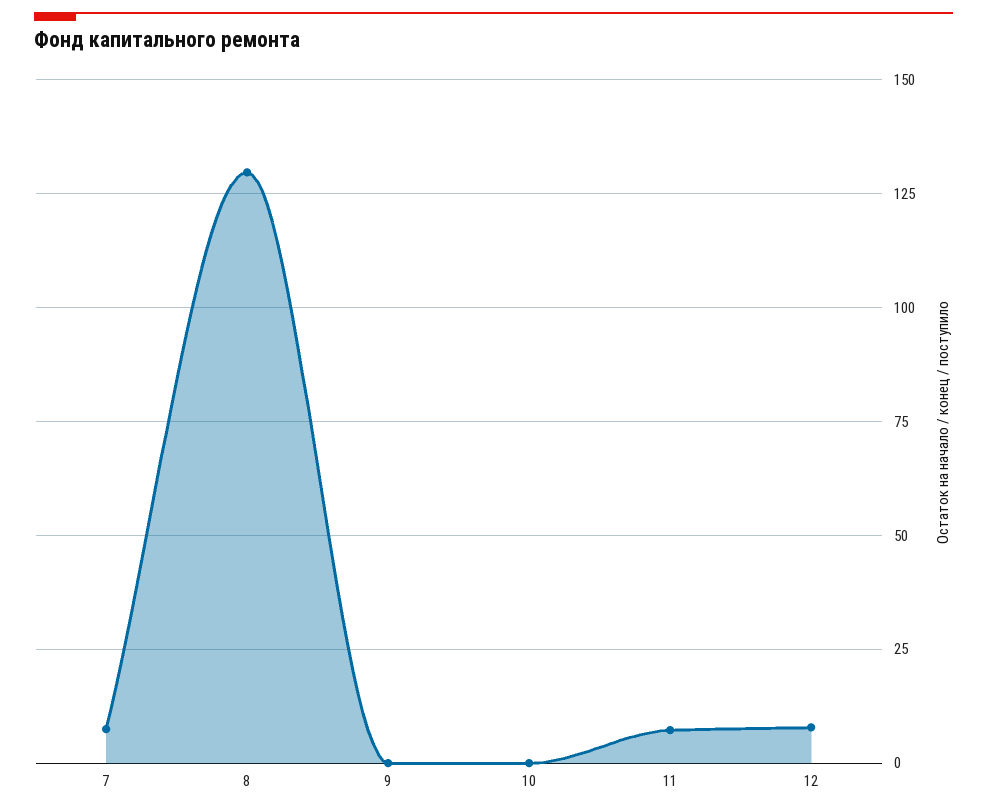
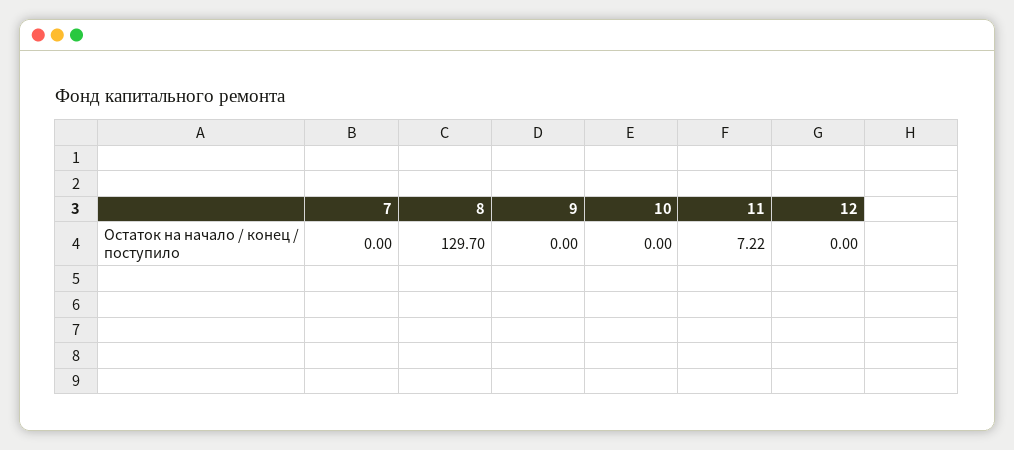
  {
-   "7": 7.5,
+   "7": 0,
    "8": 129.7,
    "9": 0,
    "10": 0,
    "11": 7.22,
-   "12": 7.5
+   "12": 0
  }

